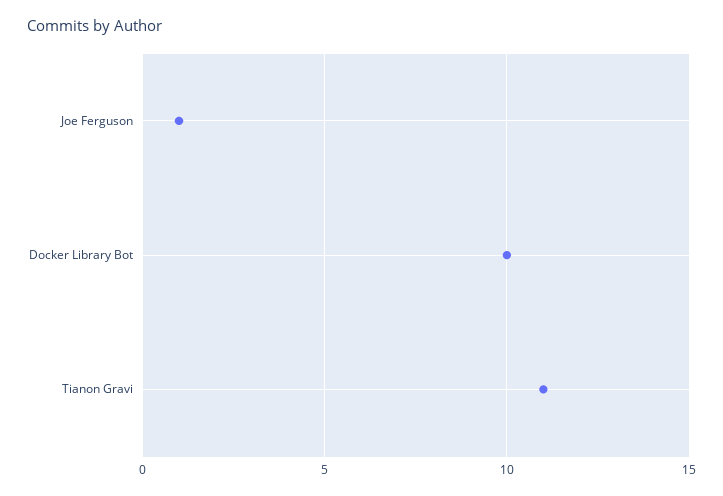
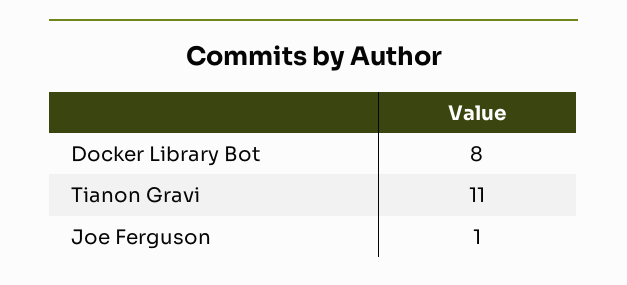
  {
    "Joe Ferguson": 1,
-   "Docker Library Bot": 10,
+   "Docker Library Bot": 8,
    "Tianon Gravi": 11
  }

